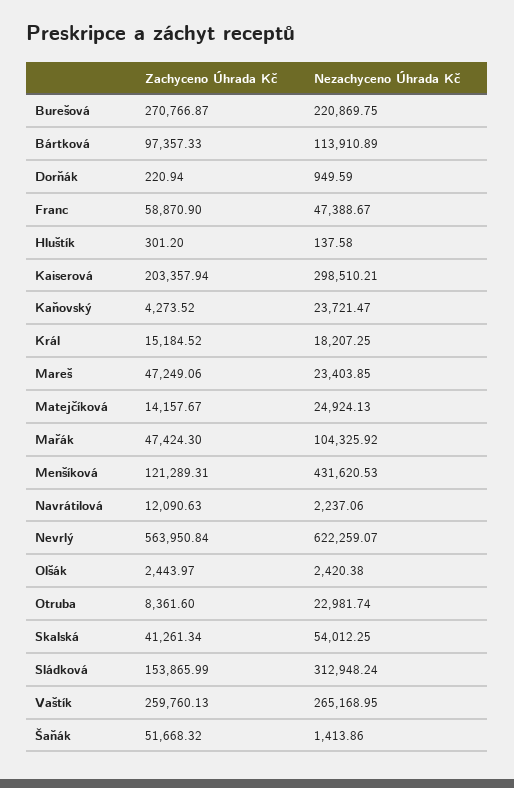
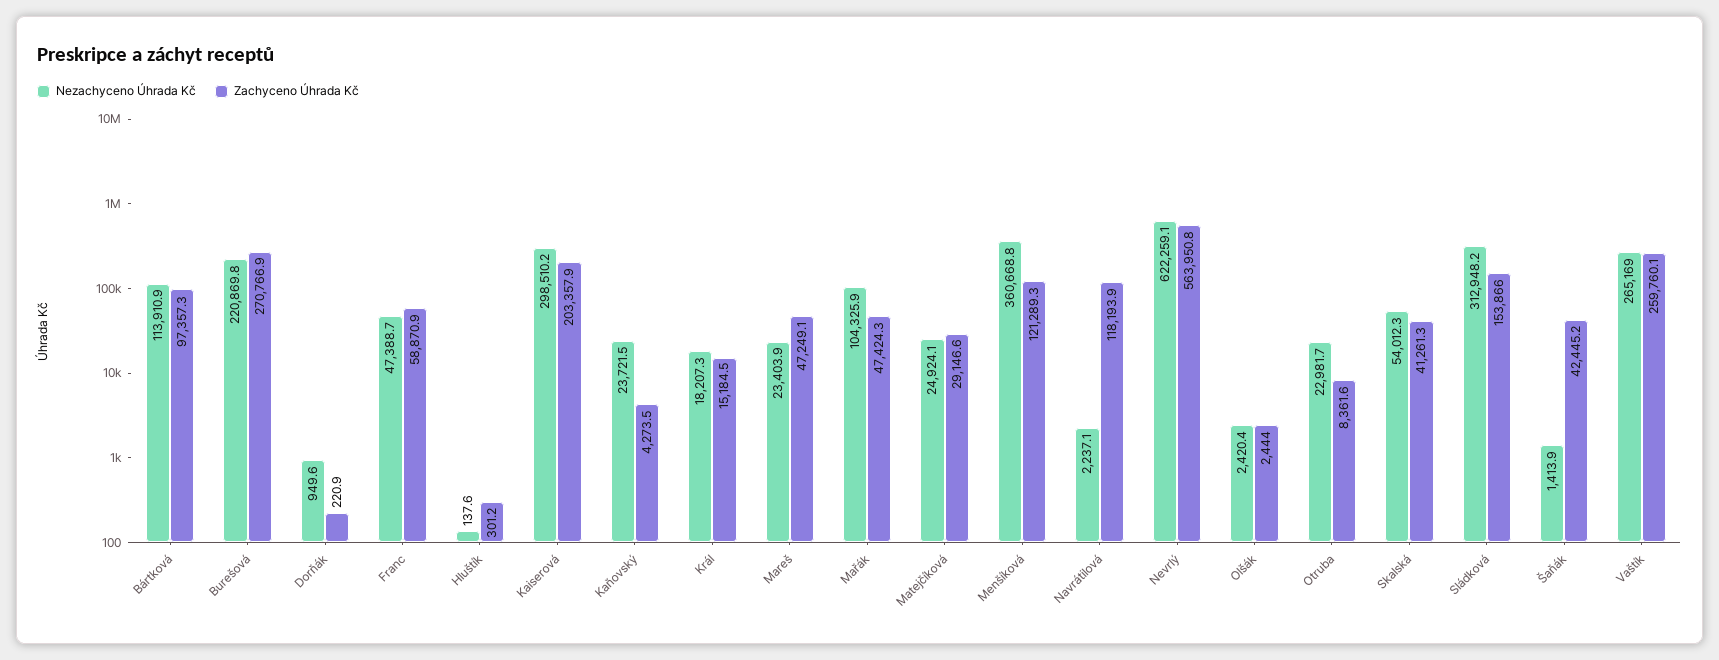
  {
    "Zachyceno Úhrada Kč": {
      "Burešová": 270766.87,
      "Bártková": 97357.33,
      "Dorňák": 220.94,
      "Franc": 58870.9,
      "Hluštík": 301.2,
      "Kaiserová": 203357.94,
      "Kaňovský": 4273.52,
      "Král": 15184.52,
      "Mareš": 47249.06,
-     "Matejčíková": 14157.67,
+     "Matejčíková": 29146.6,
      "Mařák": 47424.3,
      "Menšíková": 121289.31,
-     "Navrátilová": 12090.63,
+     "Navrátilová": 118193.9,
      "Nevrlý": 563950.84,
      "Olšák": 2443.97,
      "Otruba": 8361.6,
      "Skalská": 41261.34,
      "Sládková": 153865.99,
      "Vaštík": 259760.13,
-     "Šaňák": 51668.32
+     "Šaňák": 42445.2
    },
    "Nezachyceno Úhrada Kč": {
      "Burešová": 220869.75,
      "Bártková": 113910.89,
      "Dorňák": 949.59,
      "Franc": 47388.67,
      "Hluštík": 137.58,
      "Kaiserová": 298510.21,
      "Kaňovský": 23721.47,
      "Král": 18207.25,
      "Mareš": 23403.85,
      "Matejčíková": 24924.13,
      "Mařák": 104325.92,
-     "Menšíková": 431620.53,
+     "Menšíková": 360668.8,
      "Navrátilová": 2237.06,
      "Nevrlý": 622259.07,
      "Olšák": 2420.38,
      "Otruba": 22981.74,
      "Skalská": 54012.25,
      "Sládková": 312948.24,
      "Vaštík": 265168.95,
      "Šaňák": 1413.86
    }
  }

